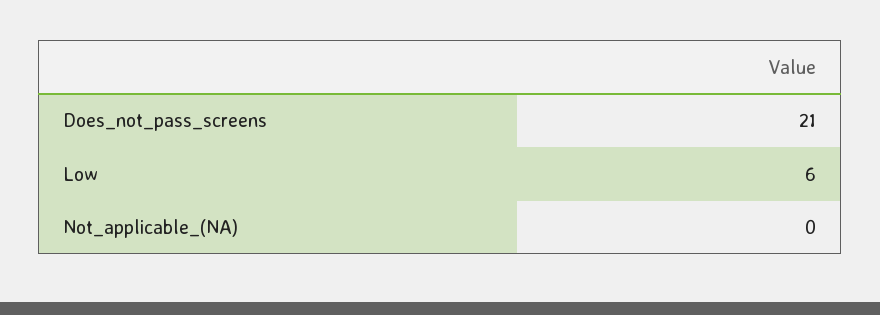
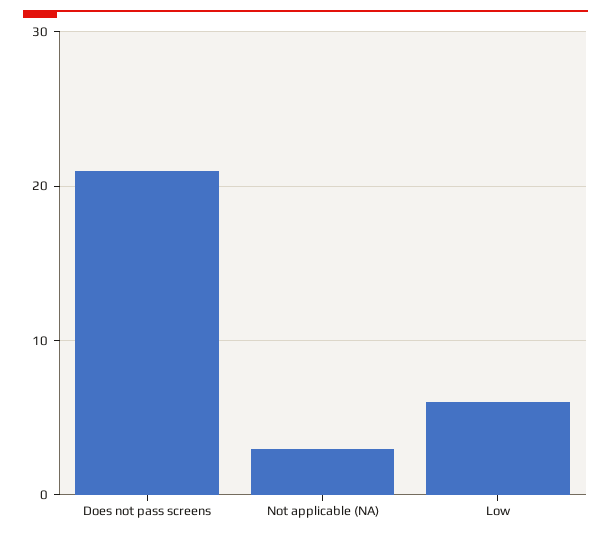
  {
    "Does_not_pass_screens": 21,
    "Low": 6,
-   "Not_applicable_(NA)": 0
+   "Not_applicable_(NA)": 3
  }

